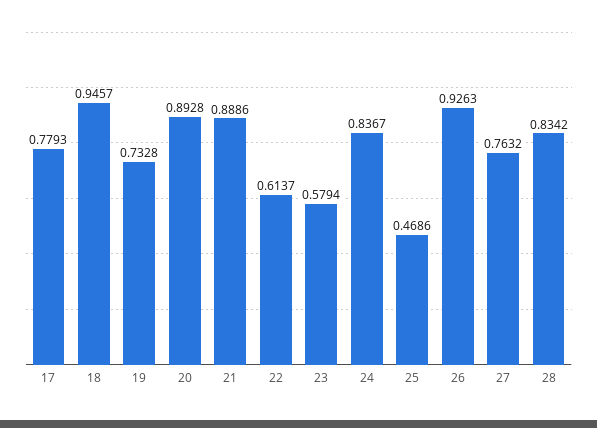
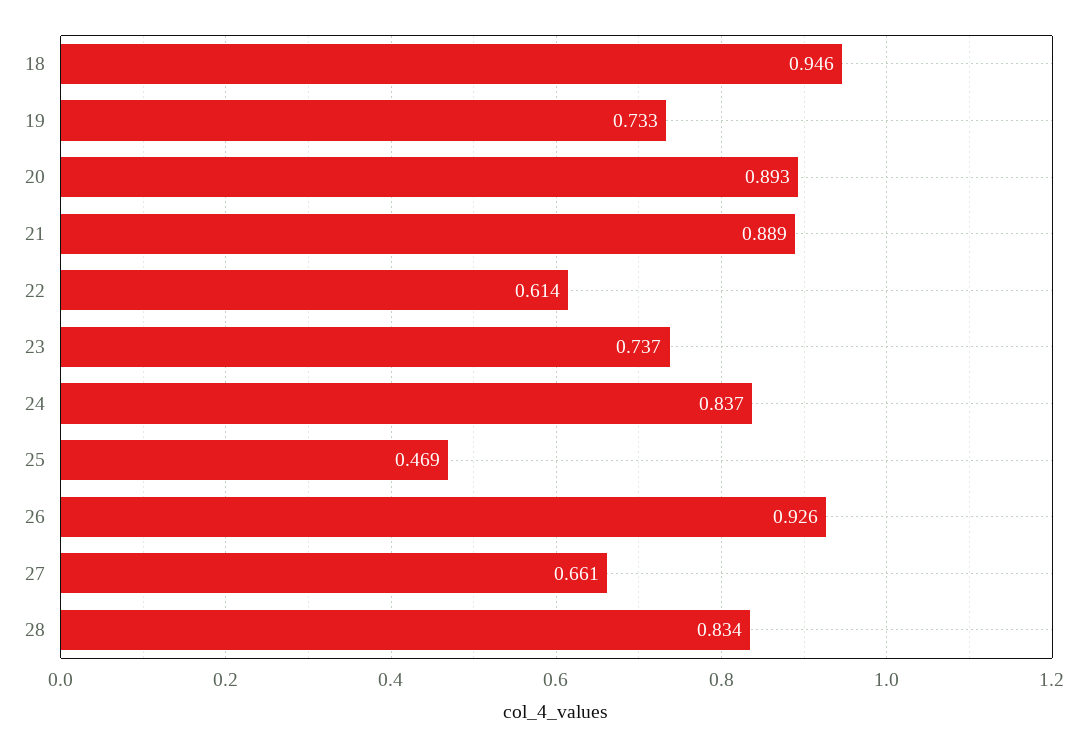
  {
-   "17": 0.7793,
    "18": 0.9457,
    "19": 0.7328,
    "20": 0.8928,
    "21": 0.8886,
    "22": 0.6137,
-   "23": 0.5794,
+   "23": 0.737,
    "24": 0.8367,
    "25": 0.4686,
    "26": 0.9263,
-   "27": 0.7632,
+   "27": 0.661,
    "28": 0.8342
  }

